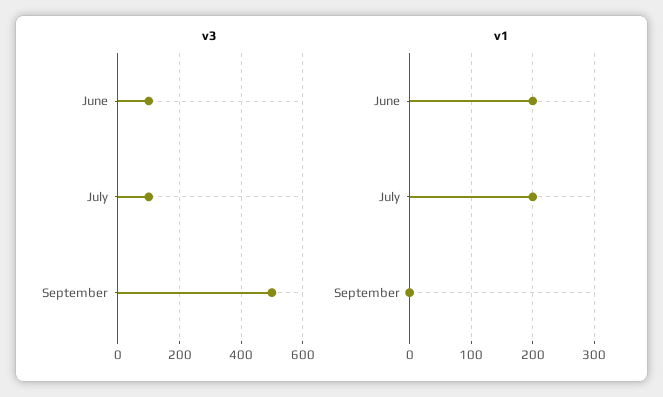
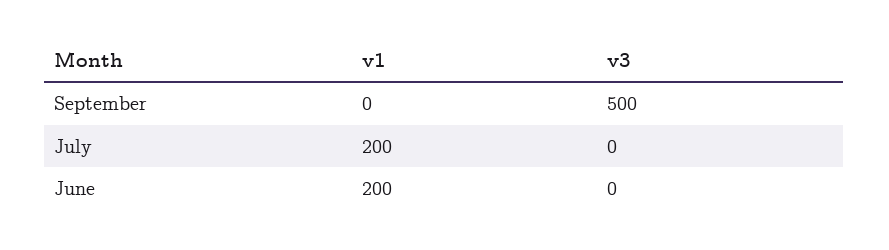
  {
    "v3": {
-     "June": 100,
+     "June": 0,
-     "July": 100,
+     "July": 0,
      "September": 500
    },
    "v1": {
      "June": 200,
      "July": 200,
      "September": 0
    }
  }

